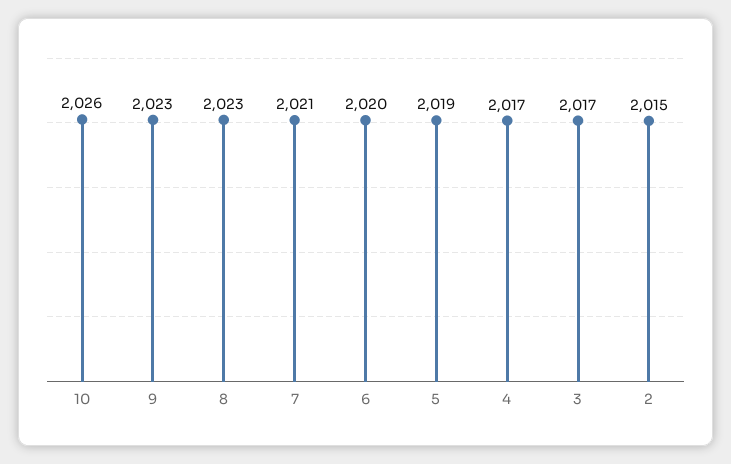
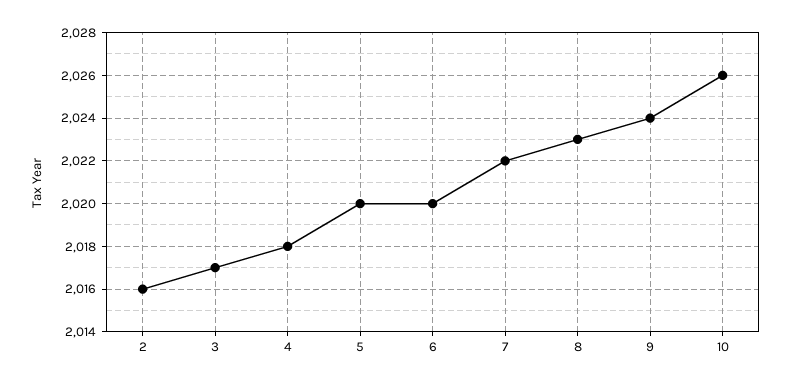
  {
    "10": 2026,
-   "9": 2023,
+   "9": 2024,
    "8": 2023,
-   "7": 2021,
+   "7": 2022,
    "6": 2020,
-   "5": 2019,
+   "5": 2020,
-   "4": 2017,
+   "4": 2018,
    "3": 2017,
-   "2": 2015
+   "2": 2016
  }

